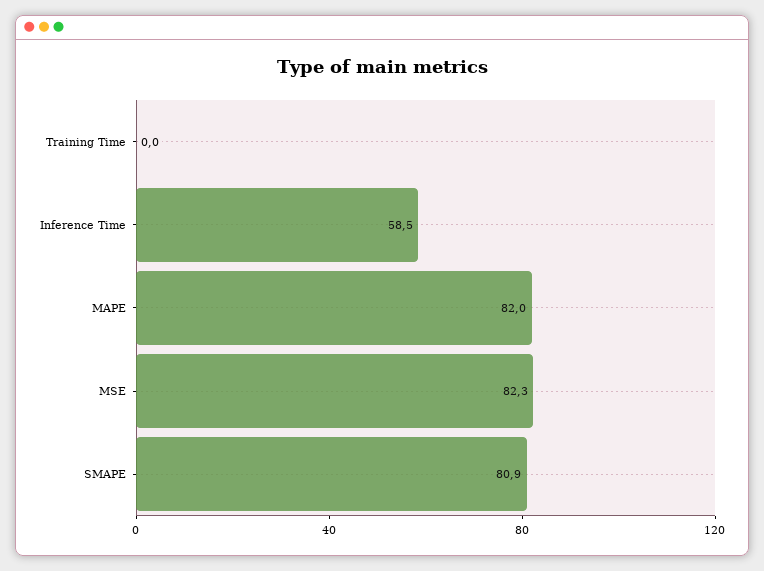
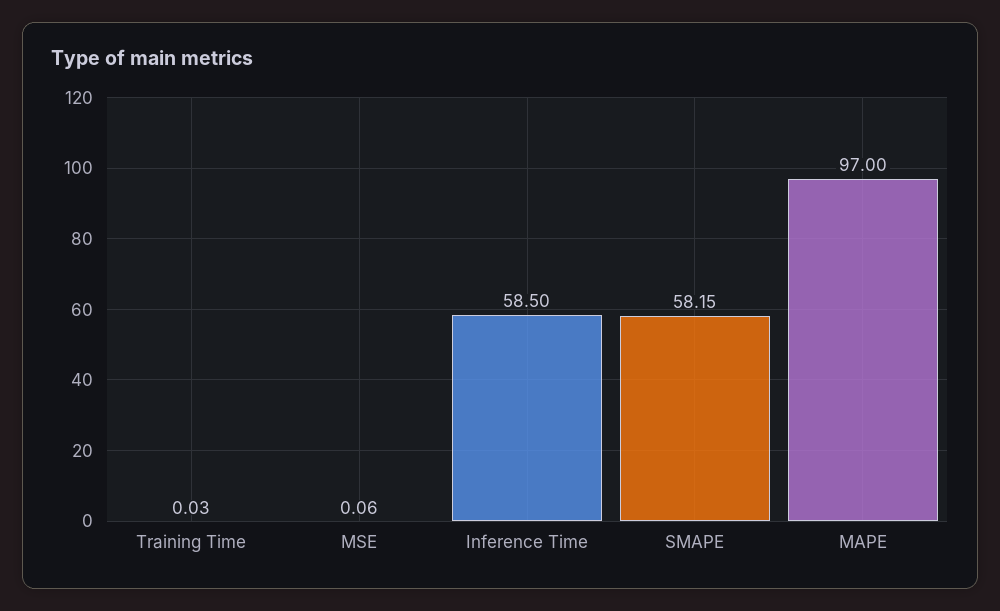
  {
    "Training Time": 0.03,
    "Inference Time": 58.5,
-   "MAPE": 82,
+   "MAPE": 97,
-   "MSE": 82.3,
+   "MSE": 0.06,
-   "SMAPE": 80.9
+   "SMAPE": 58.15
  }

